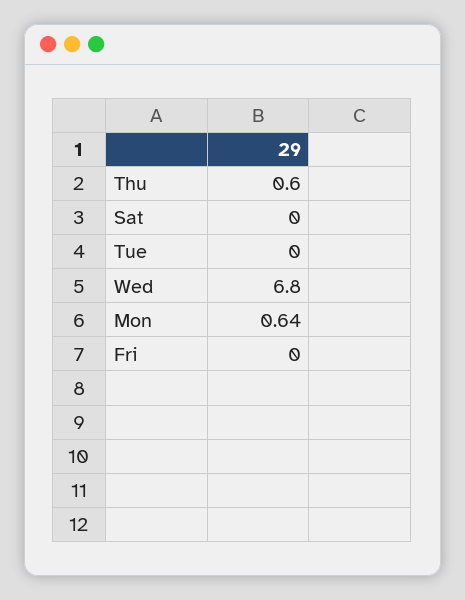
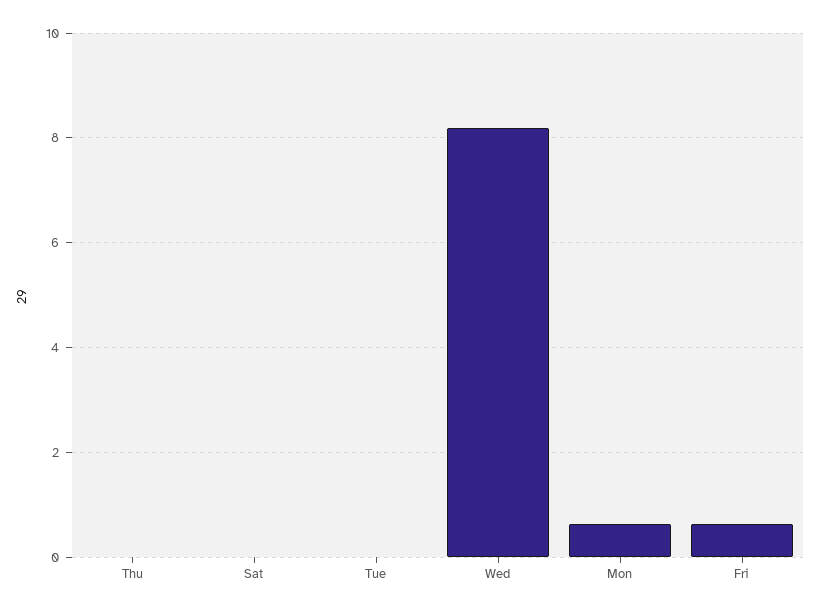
  {
-   "Thu": 0.6,
+   "Thu": 0,
    "Sat": 0,
    "Tue": 0,
-   "Wed": 6.8,
+   "Wed": 8.2,
    "Mon": 0.64,
-   "Fri": 0
+   "Fri": 0.6
  }

